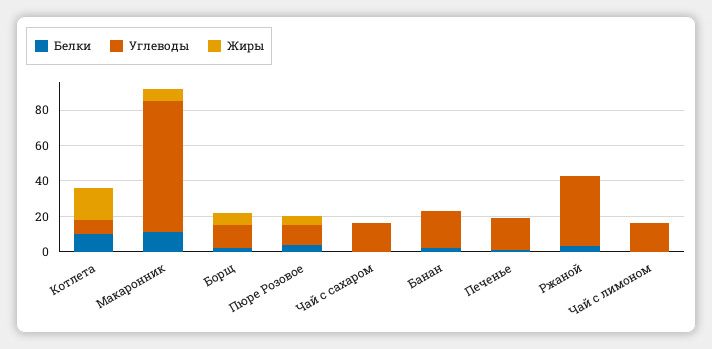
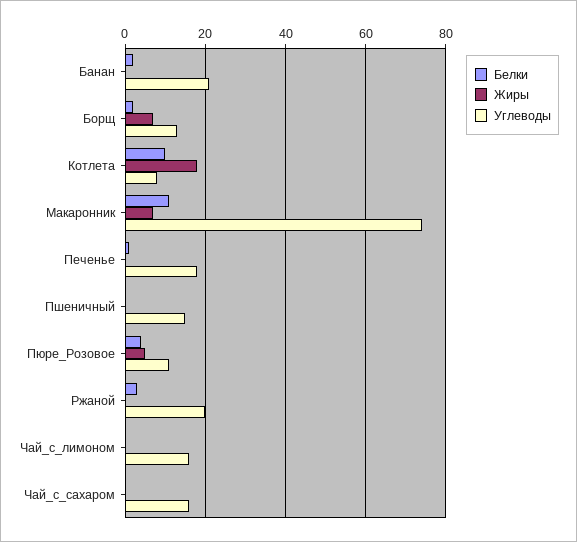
  {
    "Белки": {
      "Котлета": 10,
      "Макаронник": 10,
      "Борщ": 0,
      "Пюре Розовое": 5,
      "Чай с сахаром": 0,
      "Банан": 0,
      "Печенье": 0,
      "Ржаной": 5,
-     "Чай с лимоном": 0
+     "Чай с лимоном": 0,
+     "Пшеничный": 0
    },
    "Углеводы": {
      "Котлета": 10,
      "Макаронник": 75,
      "Борщ": 15,
      "Пюре Розовое": 10,
      "Чай с сахаром": 15,
      "Банан": 20,
      "Печенье": 20,
-     "Ржаной": 40,
+     "Ржаной": 20,
-     "Чай с лимоном": 15
+     "Чай с лимоном": 15,
+     "Пшеничный": 15
    },
    "Жиры": {
      "Котлета": 20,
      "Макаронник": 5,
      "Борщ": 5,
      "Пюре Розовое": 5,
      "Чай с сахаром": 0,
      "Банан": 0,
      "Печенье": 0,
      "Ржаной": 0,
-     "Чай с лимоном": 0
+     "Чай с лимоном": 0,
+     "Пшеничный": 0
    }
  }

